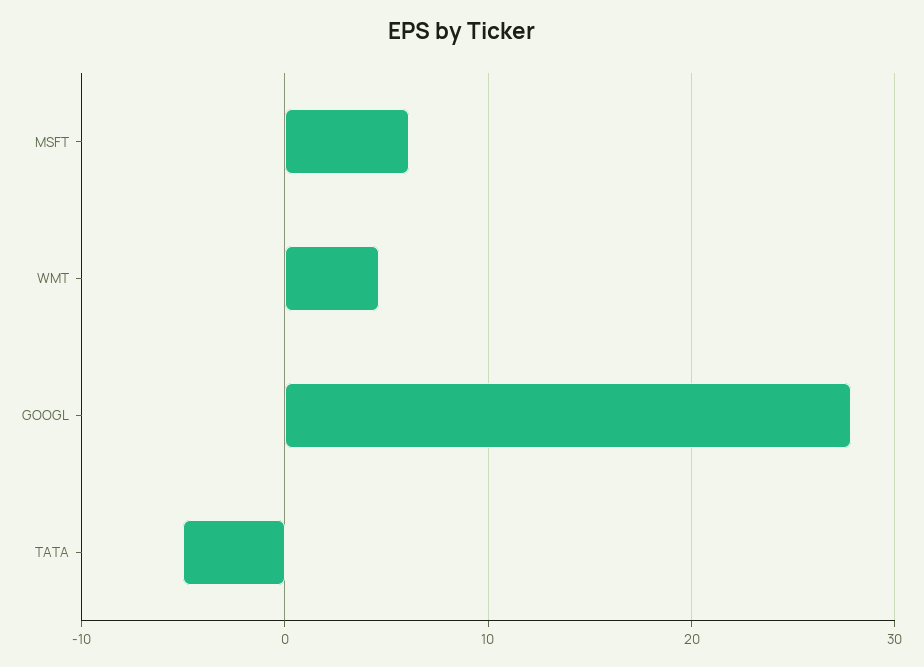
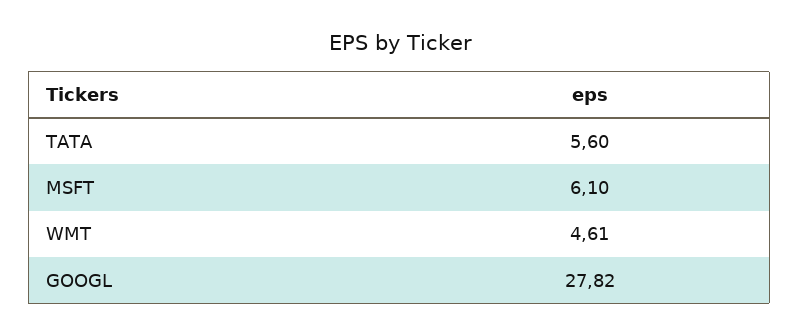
  {
    "MSFT": 6.1,
    "WMT": 4.61,
    "GOOGL": 27.82,
-   "TATA": -5
+   "TATA": 5.6
  }

